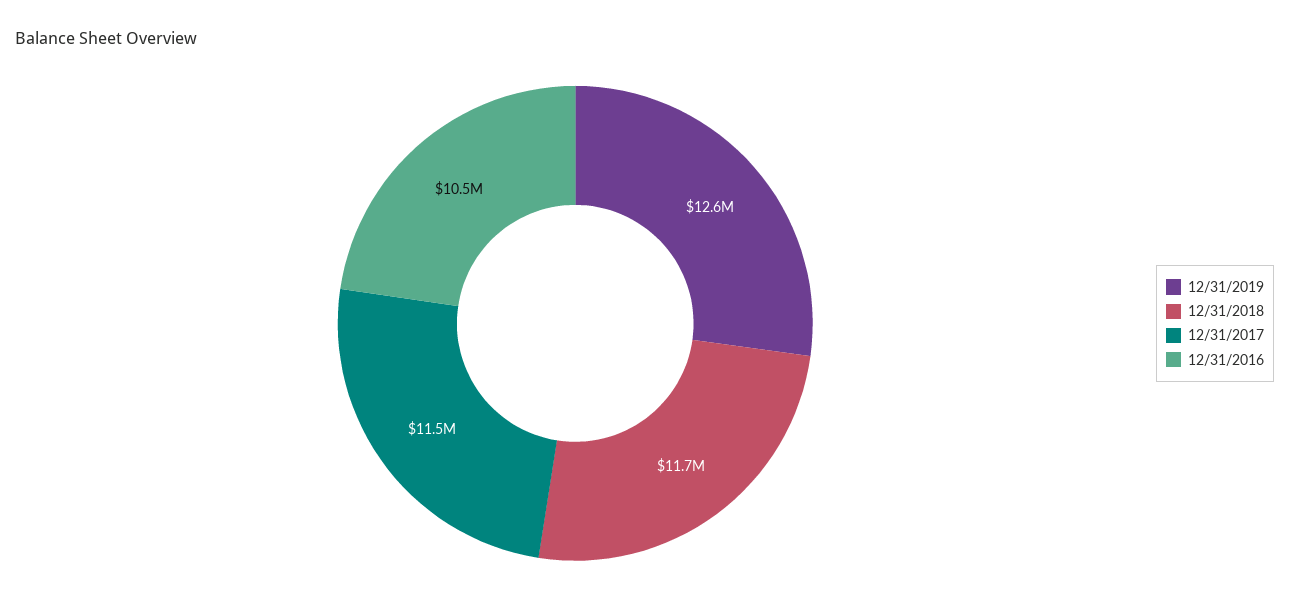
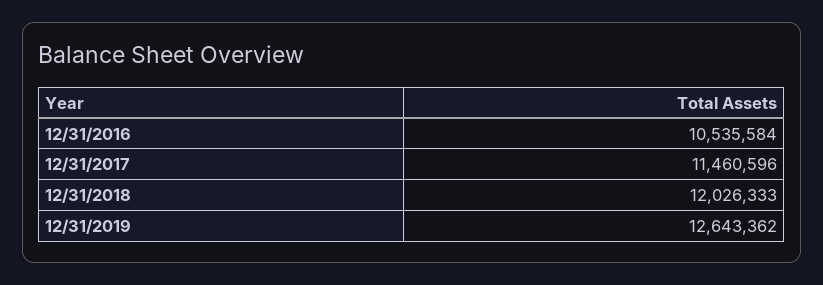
  {
    "12/31/2019": 12643362,
-   "12/31/2018": 11700000,
+   "12/31/2018": 12026333,
    "12/31/2017": 11460596,
    "12/31/2016": 10535584
  }

